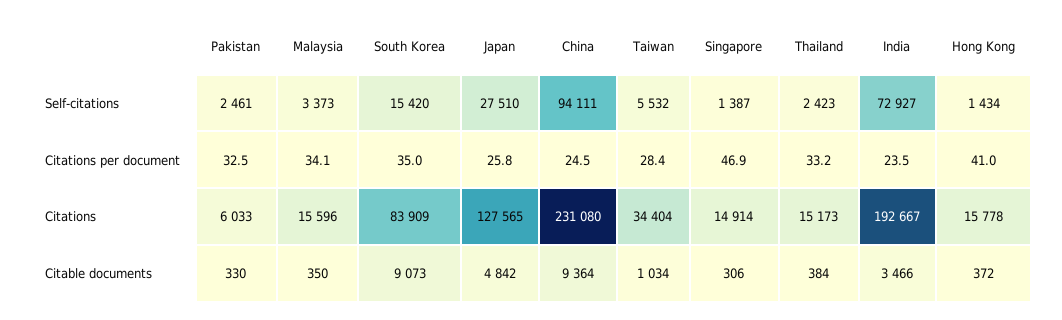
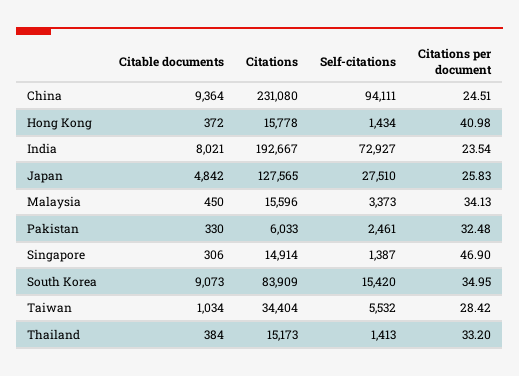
  {
    "Pakistan": {
      "Self-citations": 2461,
      "Citations per document": 32.48,
      "Citations": 6033,
      "Citable documents": 330
    },
    "Malaysia": {
      "Self-citations": 3373,
      "Citations per document": 34.13,
      "Citations": 15596,
-     "Citable documents": 350
+     "Citable documents": 450
    },
    "South Korea": {
      "Self-citations": 15420,
      "Citations per document": 34.95,
      "Citations": 83909,
      "Citable documents": 9073
    },
    "Japan": {
      "Self-citations": 27510,
      "Citations per document": 25.83,
      "Citations": 127565,
      "Citable documents": 4842
    },
    "China": {
      "Self-citations": 94111,
      "Citations per document": 24.51,
      "Citations": 231080,
      "Citable documents": 9364
    },
    "Taiwan": {
      "Self-citations": 5532,
      "Citations per document": 28.42,
      "Citations": 34404,
      "Citable documents": 1034
    },
    "Singapore": {
      "Self-citations": 1387,
      "Citations per document": 46.9,
      "Citations": 14914,
      "Citable documents": 306
    },
    "Thailand": {
-     "Self-citations": 2423,
+     "Self-citations": 1413,
      "Citations per document": 33.2,
      "Citations": 15173,
      "Citable documents": 384
    },
    "India": {
      "Self-citations": 72927,
      "Citations per document": 23.54,
      "Citations": 192667,
-     "Citable documents": 3466
+     "Citable documents": 8021
    },
    "Hong Kong": {
      "Self-citations": 1434,
      "Citations per document": 40.98,
      "Citations": 15778,
      "Citable documents": 372
    }
  }

